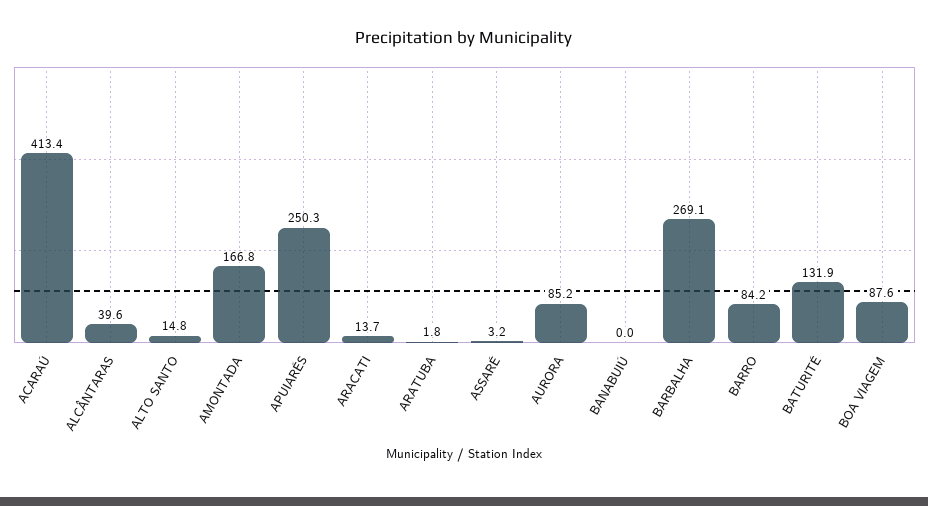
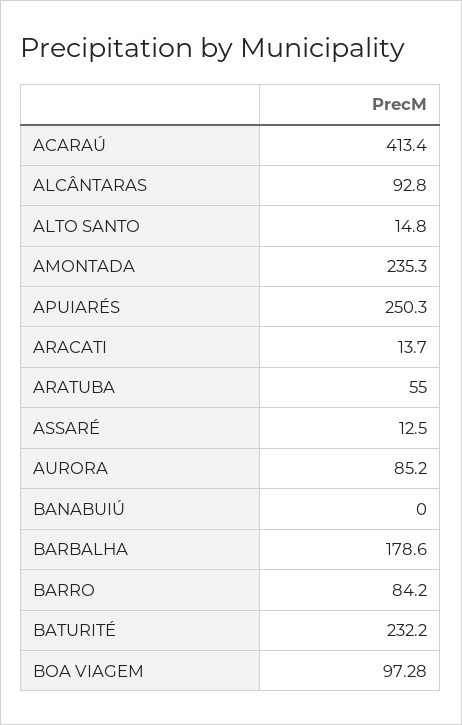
  {
    "ACARAÚ": 413.4,
-   "ALCÂNTARAS": 39.6,
+   "ALCÂNTARAS": 92.8,
    "ALTO SANTO": 14.8,
-   "AMONTADA": 166.8,
+   "AMONTADA": 235.3,
    "APUIARÉS": 250.3,
    "ARACATI": 13.7,
-   "ARATUBA": 1.8,
+   "ARATUBA": 55,
-   "ASSARÉ": 3.2,
+   "ASSARÉ": 12.5,
    "AURORA": 85.2,
    "BANABUIÚ": 0,
-   "BARBALHA": 269.1,
+   "BARBALHA": 178.6,
    "BARRO": 84.2,
-   "BATURITÉ": 131.9,
+   "BATURITÉ": 232.2,
-   "BOA VIAGEM": 87.6
+   "BOA VIAGEM": 97.28
  }

